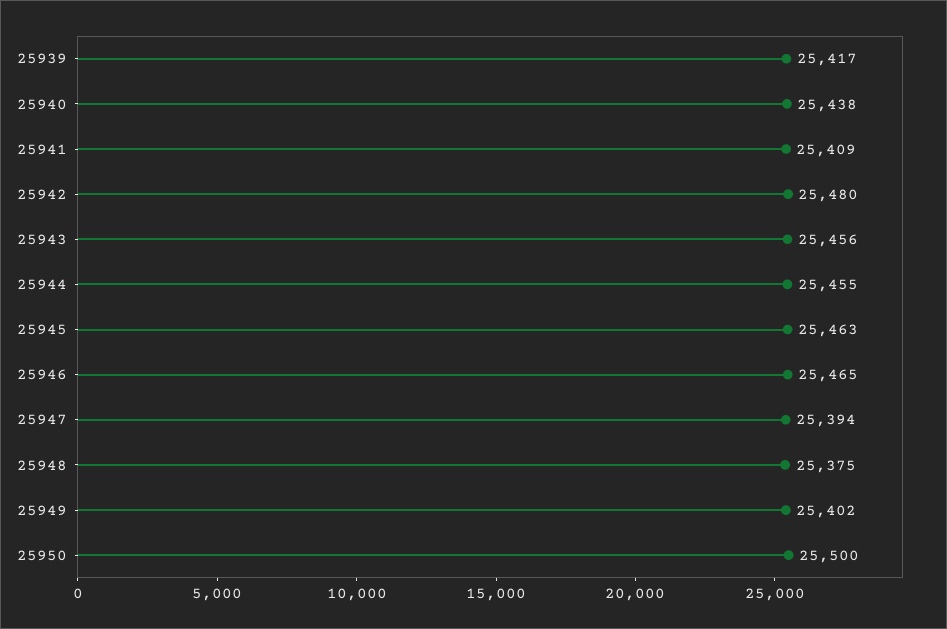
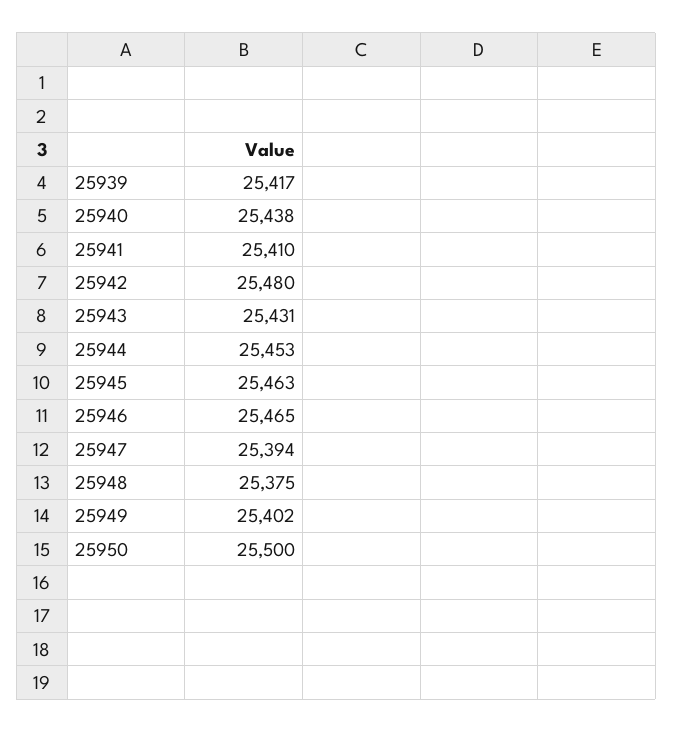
  {
    "25939": 25417,
    "25940": 25438,
-   "25941": 25409,
+   "25941": 25410,
    "25942": 25480,
-   "25943": 25456,
+   "25943": 25431,
-   "25944": 25455,
+   "25944": 25453,
    "25945": 25463,
    "25946": 25465,
    "25947": 25394,
    "25948": 25375,
    "25949": 25402,
    "25950": 25500
  }

